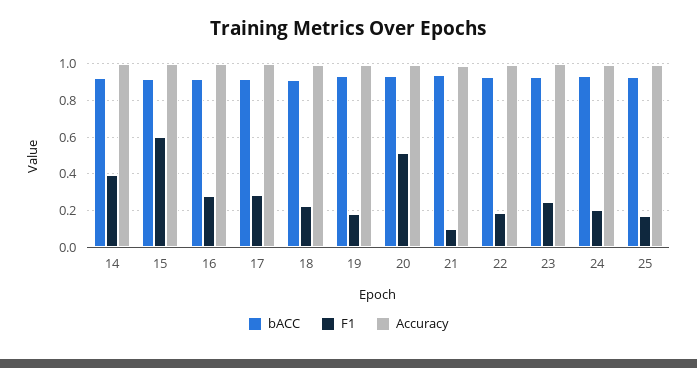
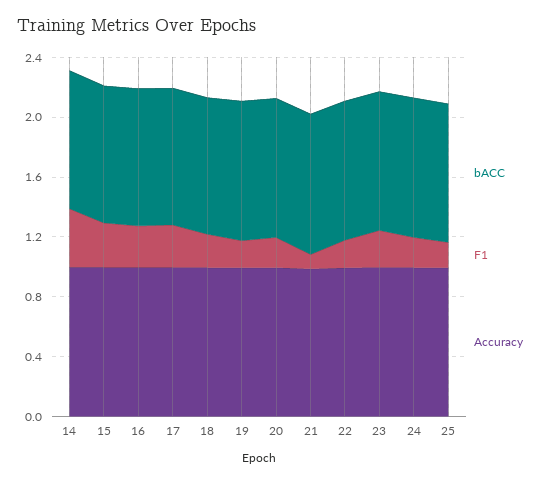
  {
    "bACC": {
      "14": 0.9,
      "15": 0.9,
      "16": 0.9,
      "17": 0.9,
      "18": 0.9,
      "19": 0.95,
      "20": 0.95,
      "21": 0.95,
      "22": 0.95,
      "23": 0.95,
      "24": 0.95,
      "25": 0.95
    },
    "F1": {
      "14": 0.4,
-     "15": 0.6,
+     "15": 0.3,
      "16": 0.3,
      "17": 0.3,
      "18": 0.2,
      "19": 0.2,
-     "20": 0.5,
+     "20": 0.2,
      "21": 0.1,
      "22": 0.2,
      "23": 0.25,
      "24": 0.2,
      "25": 0.15
    },
    "Accuracy": {
      "14": 1,
      "15": 1,
      "16": 1,
      "17": 1,
      "18": 1,
      "19": 1,
      "20": 1,
      "21": 1,
      "22": 1,
      "23": 1,
      "24": 1,
      "25": 1
    }
  }

